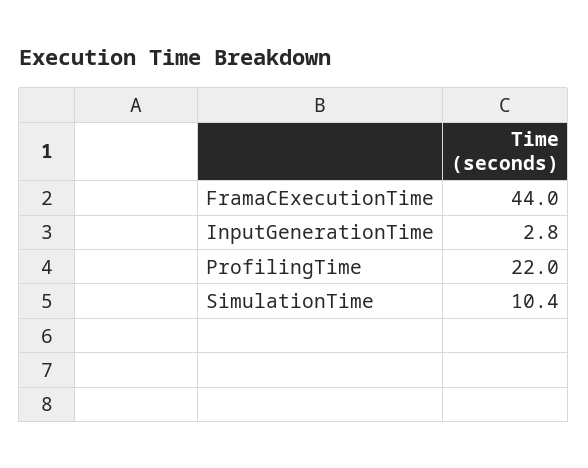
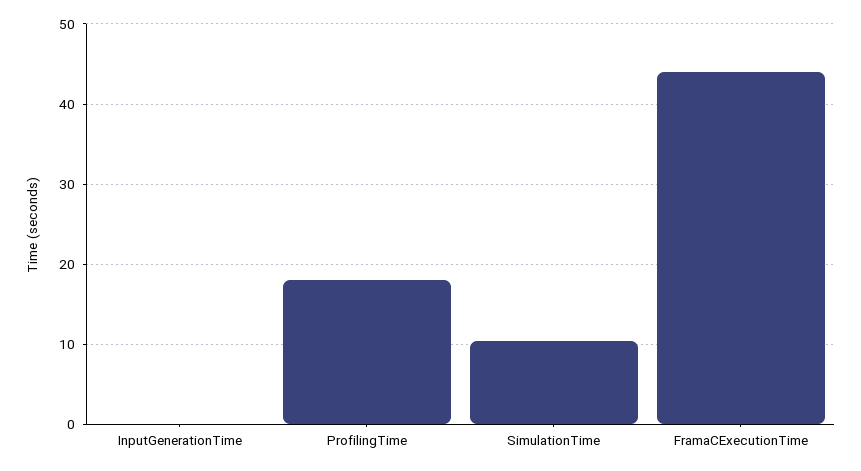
  {
    "FramaCExecutionTime": 44,
-   "InputGenerationTime": 2.8,
+   "InputGenerationTime": 0,
-   "ProfilingTime": 22,
+   "ProfilingTime": 18,
    "SimulationTime": 10.4
  }

